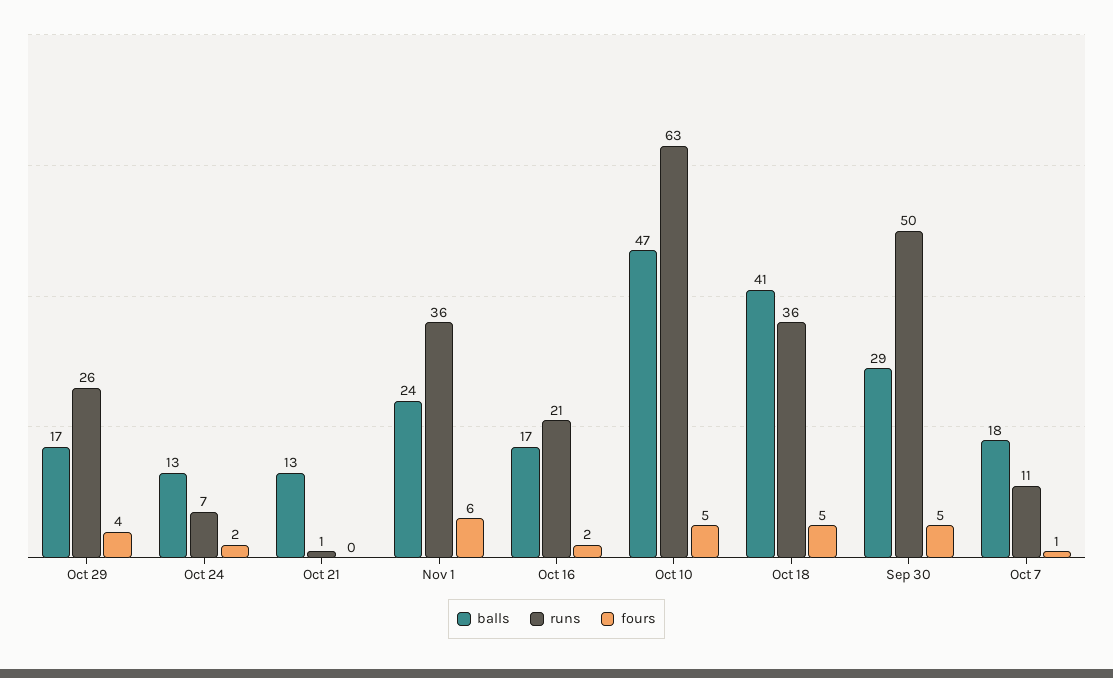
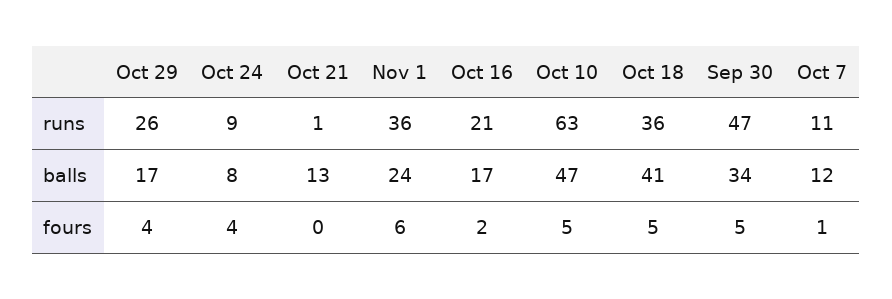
  {
    "balls": {
      "Oct 29": 17,
-     "Oct 24": 13,
+     "Oct 24": 8,
      "Oct 21": 13,
      "Nov 1": 24,
      "Oct 16": 17,
      "Oct 10": 47,
      "Oct 18": 41,
-     "Sep 30": 29,
+     "Sep 30": 34,
-     "Oct 7": 18
+     "Oct 7": 12
    },
    "runs": {
      "Oct 29": 26,
-     "Oct 24": 7,
+     "Oct 24": 9,
      "Oct 21": 1,
      "Nov 1": 36,
      "Oct 16": 21,
      "Oct 10": 63,
      "Oct 18": 36,
-     "Sep 30": 50,
+     "Sep 30": 47,
      "Oct 7": 11
    },
    "fours": {
      "Oct 29": 4,
-     "Oct 24": 2,
+     "Oct 24": 4,
      "Oct 21": 0,
      "Nov 1": 6,
      "Oct 16": 2,
      "Oct 10": 5,
      "Oct 18": 5,
      "Sep 30": 5,
      "Oct 7": 1
    }
  }

